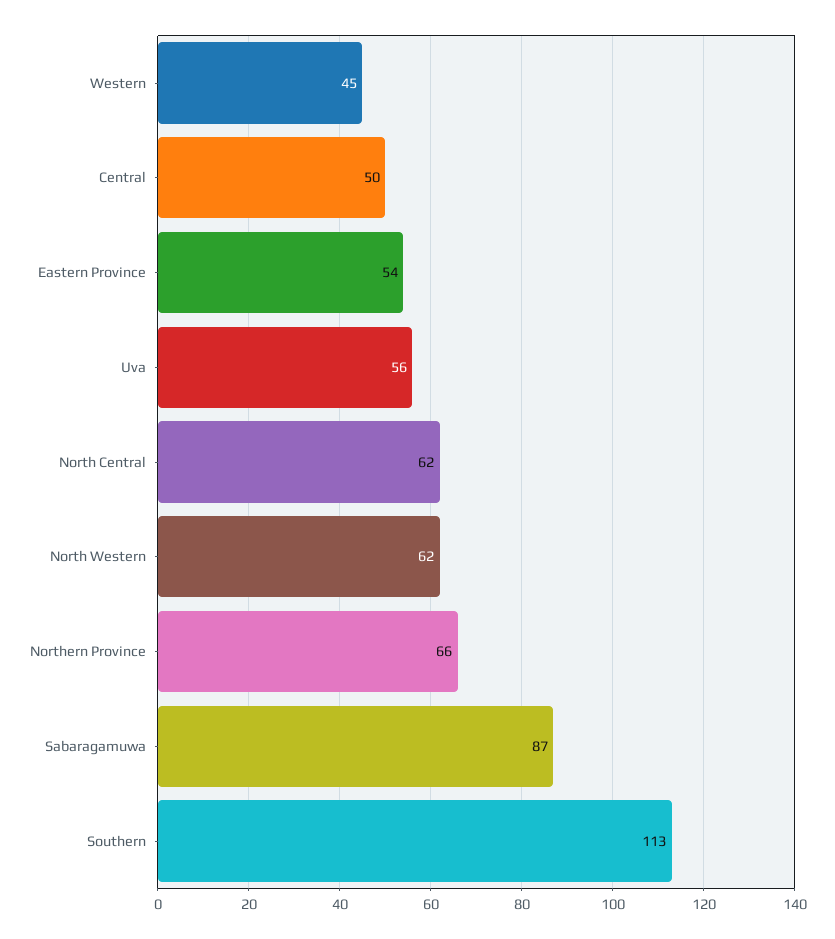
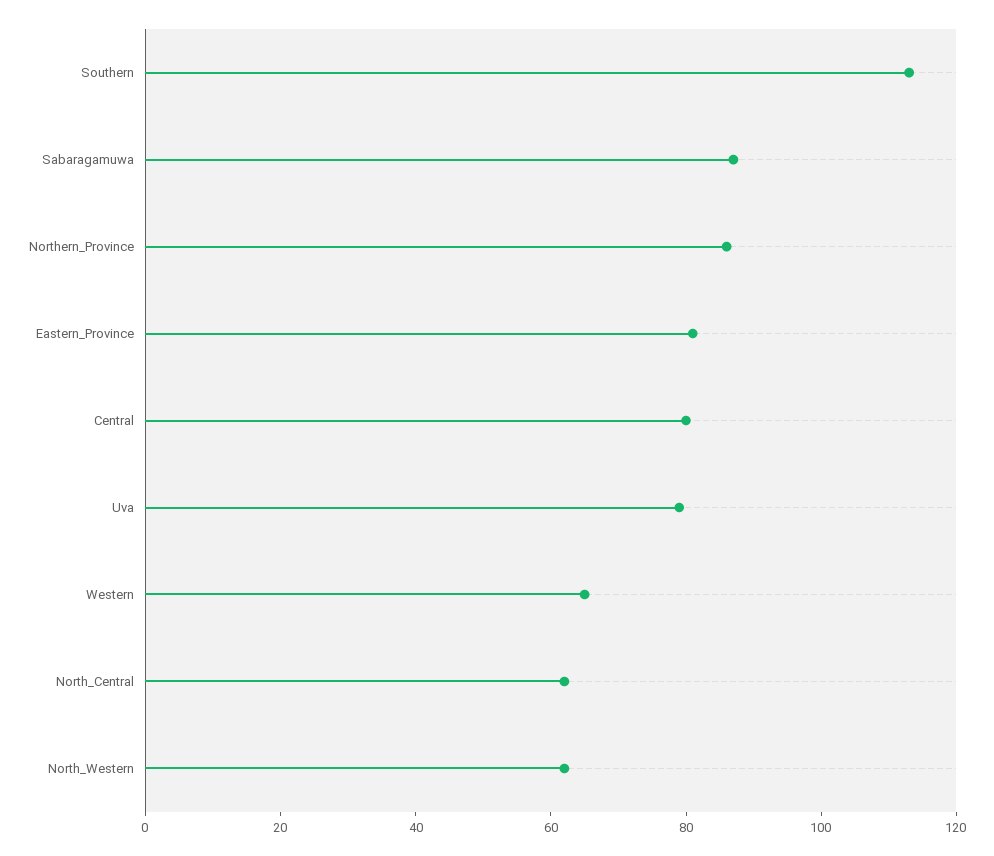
  {
-   "Western": 45,
+   "Western": 65,
-   "Central": 50,
+   "Central": 80,
-   "Eastern Province": 54,
+   "Eastern Province": 80,
-   "Uva": 56,
+   "Uva": 80,
    "North Central": 62,
    "North Western": 62,
-   "Northern Province": 66,
+   "Northern Province": 85,
    "Sabaragamuwa": 87,
    "Southern": 113
  }

